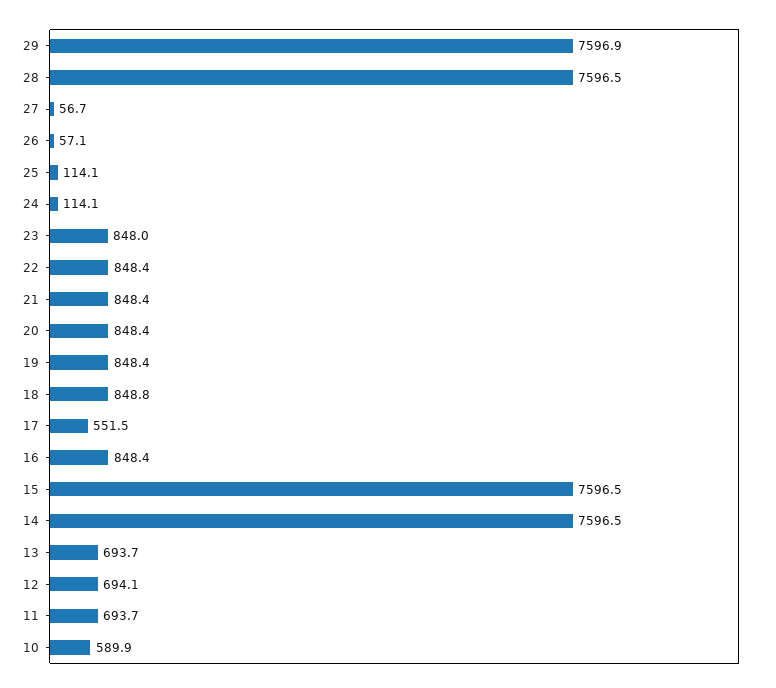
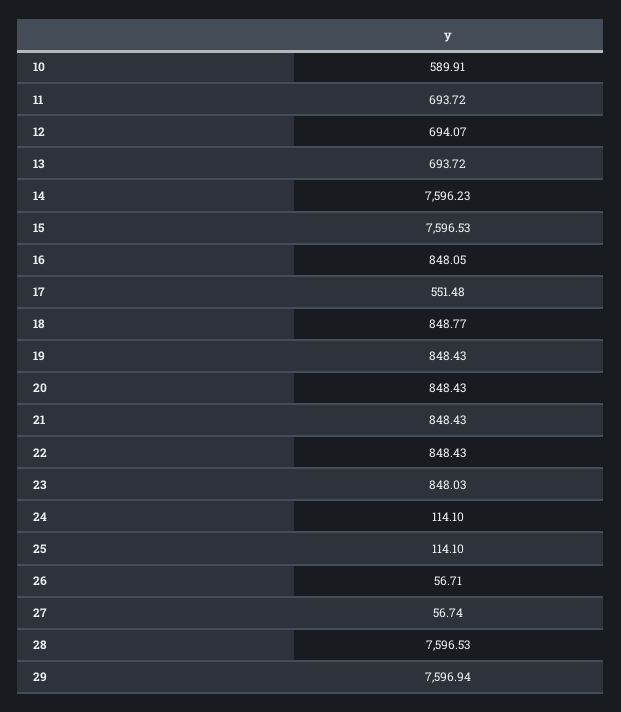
  {
    "29": 7596.94,
    "28": 7596.53,
    "27": 56.74,
-   "26": 57.1,
+   "26": 56.71,
    "25": 114.1,
    "24": 114.1,
    "23": 848.03,
    "22": 848.43,
    "21": 848.43,
    "20": 848.43,
    "19": 848.43,
    "18": 848.77,
    "17": 551.48,
-   "16": 848.4,
+   "16": 848.05,
    "15": 7596.53,
-   "14": 7596.5,
+   "14": 7596.23,
    "13": 693.72,
    "12": 694.07,
    "11": 693.72,
    "10": 589.91
  }

